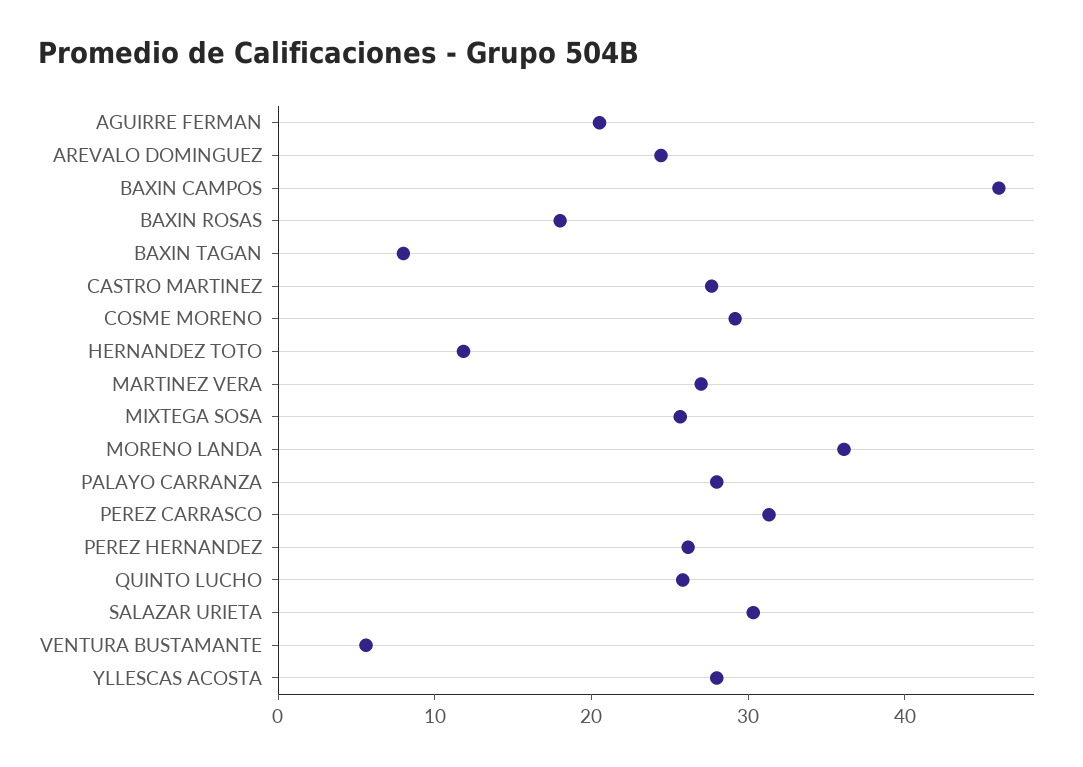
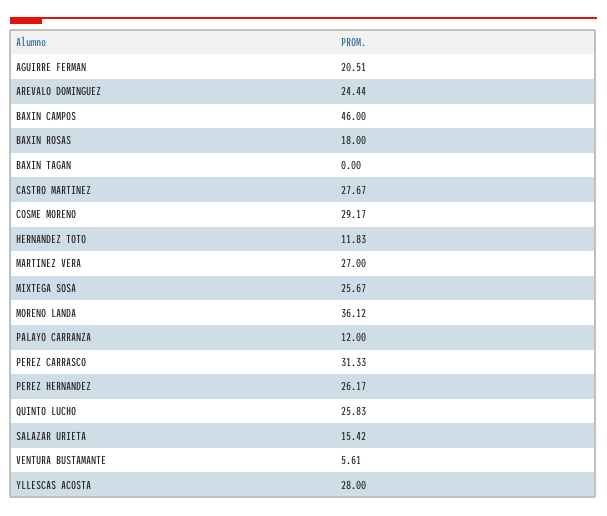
  {
    "AGUIRRE FERMAN": 20.51,
    "AREVALO DOMINGUEZ": 24.44,
    "BAXIN CAMPOS": 46,
    "BAXIN ROSAS": 18,
-   "BAXIN TAGAN": 8,
+   "BAXIN TAGAN": 0,
    "CASTRO MARTINEZ": 27.67,
    "COSME MORENO": 29.17,
    "HERNANDEZ TOTO": 11.83,
    "MARTINEZ VERA": 27,
    "MIXTEGA SOSA": 25.67,
    "MORENO LANDA": 36.12,
-   "PALAYO CARRANZA": 28,
+   "PALAYO CARRANZA": 12,
    "PEREZ CARRASCO": 31.33,
    "PEREZ HERNANDEZ": 26.17,
    "QUINTO LUCHO": 25.83,
-   "SALAZAR URIETA": 30,
+   "SALAZAR URIETA": 15.42,
    "VENTURA BUSTAMANTE": 5.61,
    "YLLESCAS ACOSTA": 28
  }

